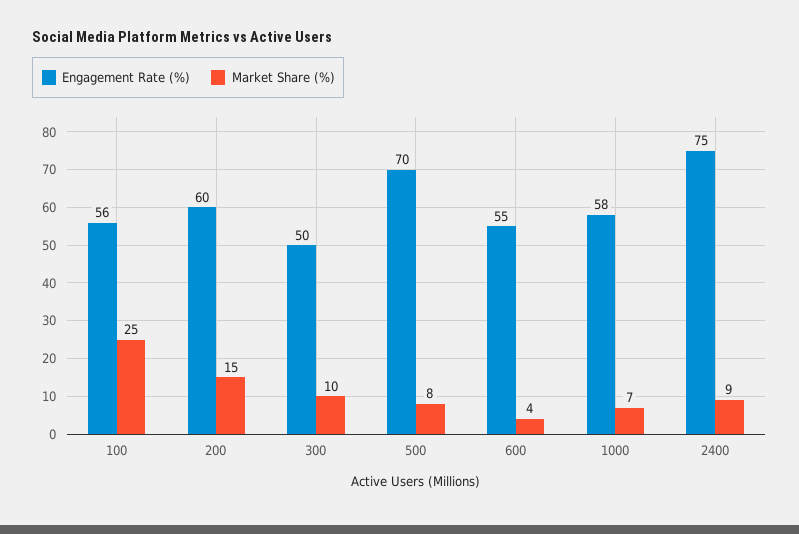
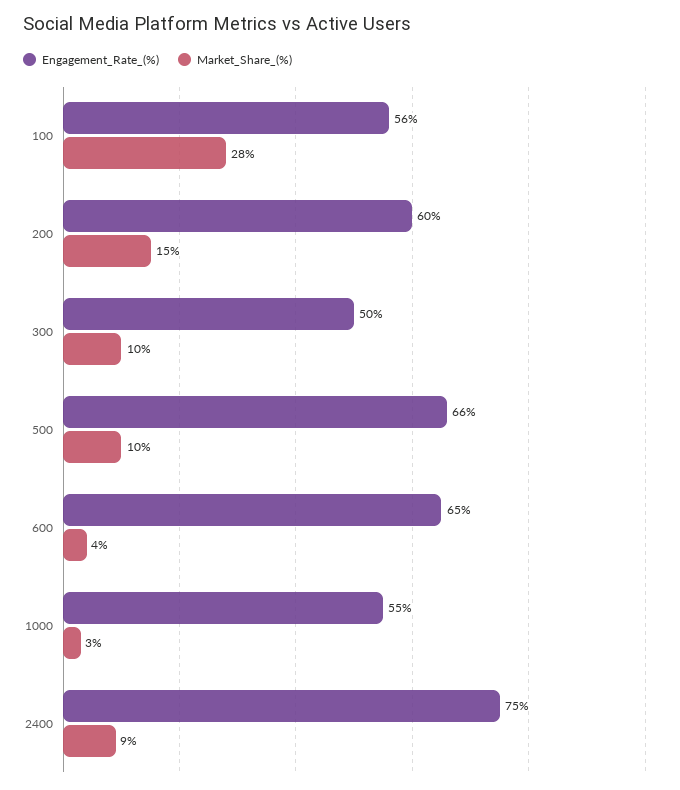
  {
    "Engagement Rate (%)": {
      "100": 56,
      "200": 60,
      "300": 50,
-     "500": 70,
+     "500": 66,
-     "600": 55,
+     "600": 65,
-     "1000": 58,
+     "1000": 55,
      "2400": 75
    },
    "Market Share (%)": {
-     "100": 25,
+     "100": 28,
      "200": 15,
      "300": 10,
-     "500": 8,
+     "500": 10,
      "600": 4,
-     "1000": 7,
+     "1000": 3,
      "2400": 9
    }
  }

